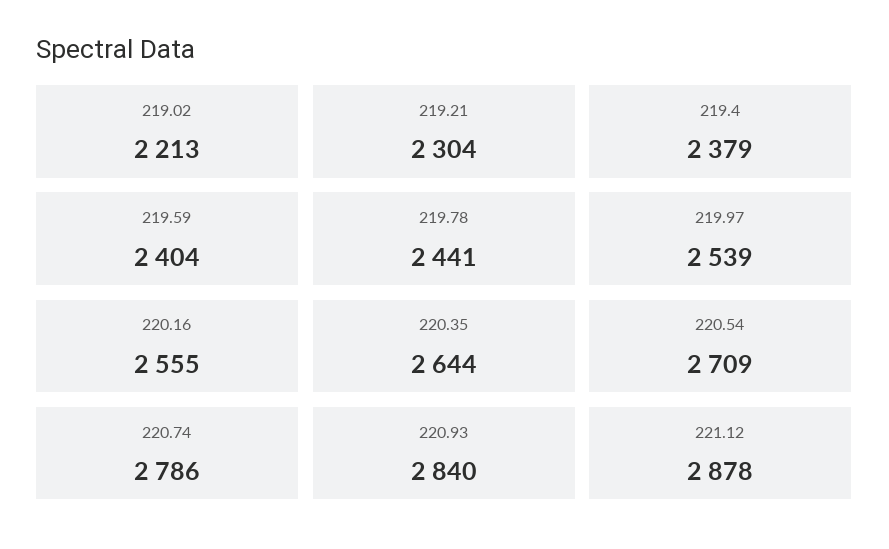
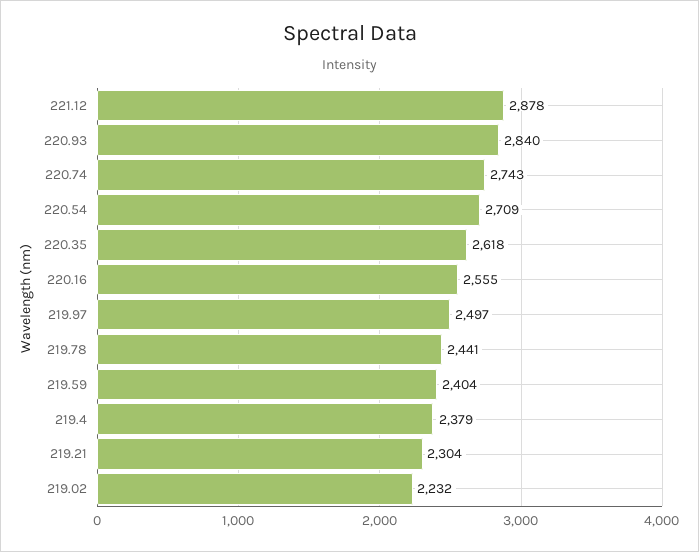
  {
-   "219.02": 2213,
+   "219.02": 2232,
    "219.21": 2304,
    "219.4": 2379,
    "219.59": 2404,
    "219.78": 2441,
-   "219.97": 2539,
+   "219.97": 2497,
    "220.16": 2555,
-   "220.35": 2644,
+   "220.35": 2618,
    "220.54": 2709,
-   "220.74": 2786,
+   "220.74": 2743,
    "220.93": 2840,
    "221.12": 2878
  }

